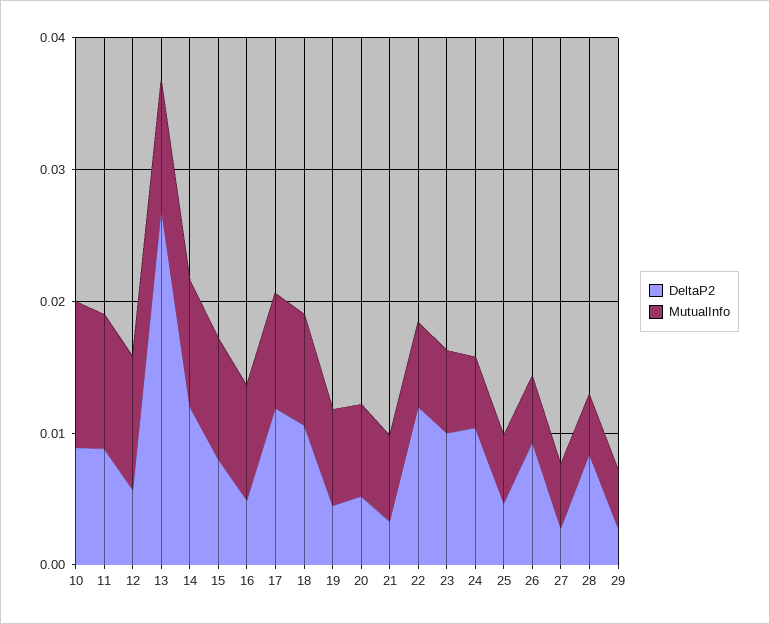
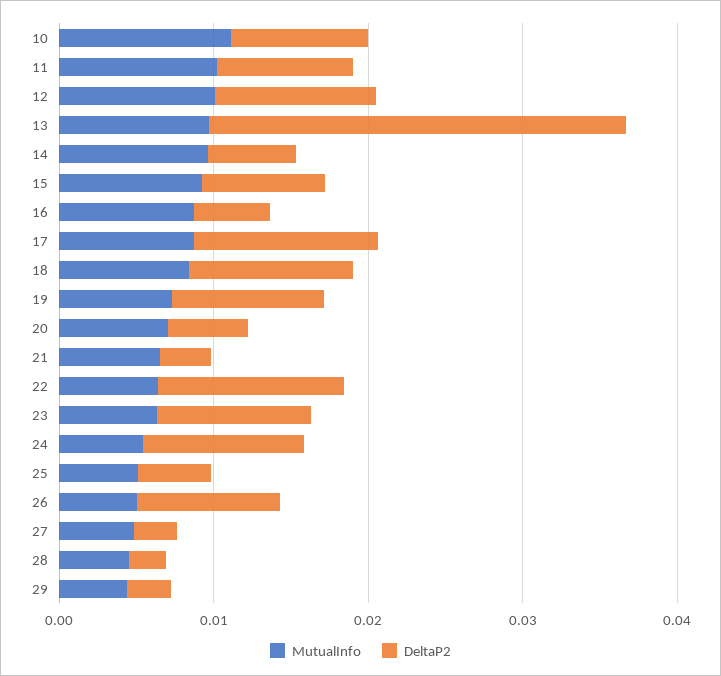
  {
    "DeltaP2": {
      "10": 0.008,
      "11": 0.008,
-     "12": 0.006,
+     "12": 0.01,
      "13": 0.028,
-     "14": 0.012,
+     "14": 0.006,
      "15": 0.008,
      "16": 0.004,
      "17": 0.012,
      "18": 0.01,
-     "19": 0.004,
+     "19": 0.01,
      "20": 0.006,
      "21": 0.004,
      "22": 0.012,
      "23": 0.01,
      "24": 0.01,
      "25": 0.004,
      "26": 0.01,
      "27": 0.002,
-     "28": 0.008,
+     "28": 0.002,
      "29": 0.002
    },
    "MutualInfo": {
      "10": 0.012,
      "11": 0.01,
      "12": 0.01,
      "13": 0.01,
      "14": 0.01,
      "15": 0.01,
      "16": 0.008,
      "17": 0.008,
      "18": 0.008,
      "19": 0.008,
      "20": 0.008,
      "21": 0.006,
      "22": 0.006,
      "23": 0.006,
      "24": 0.006,
      "25": 0.006,
      "26": 0.006,
      "27": 0.004,
      "28": 0.004,
      "29": 0.004
    }
  }

